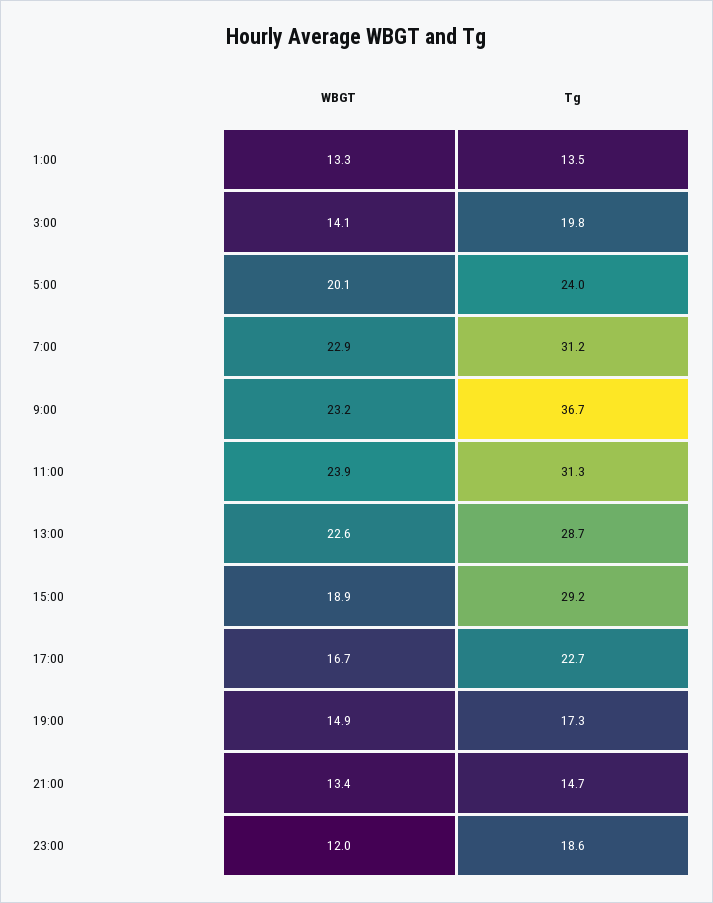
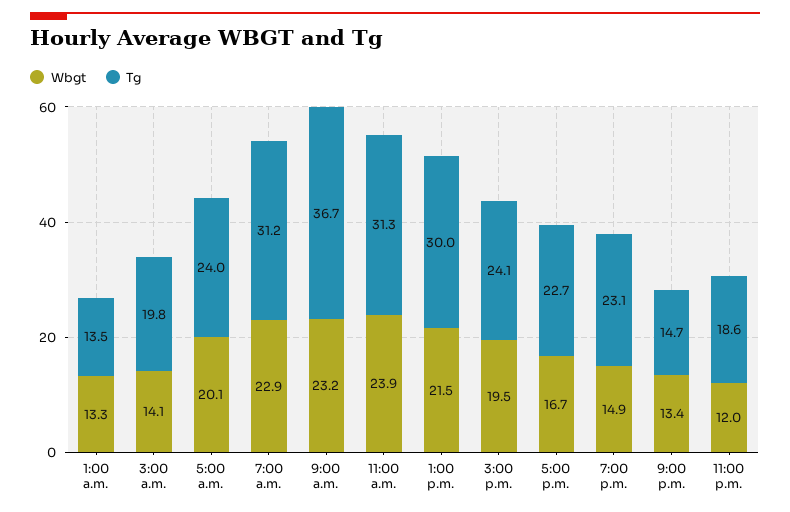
  {
    "WBGT": {
      "1:00": 13.3,
      "3:00": 14.1,
      "5:00": 20.1,
      "7:00": 22.9,
      "9:00": 23.2,
      "11:00": 23.9,
-     "13:00": 22.6,
+     "13:00": 21.5,
-     "15:00": 18.9,
+     "15:00": 19.5,
      "17:00": 16.7,
      "19:00": 14.9,
      "21:00": 13.4,
      "23:00": 12
    },
    "Tg": {
      "1:00": 13.5,
      "3:00": 19.8,
      "5:00": 24,
      "7:00": 31.2,
      "9:00": 36.7,
      "11:00": 31.3,
-     "13:00": 28.7,
+     "13:00": 30,
-     "15:00": 29.2,
+     "15:00": 24.1,
      "17:00": 22.7,
-     "19:00": 17.3,
+     "19:00": 23.1,
      "21:00": 14.7,
      "23:00": 18.6
    }
  }

